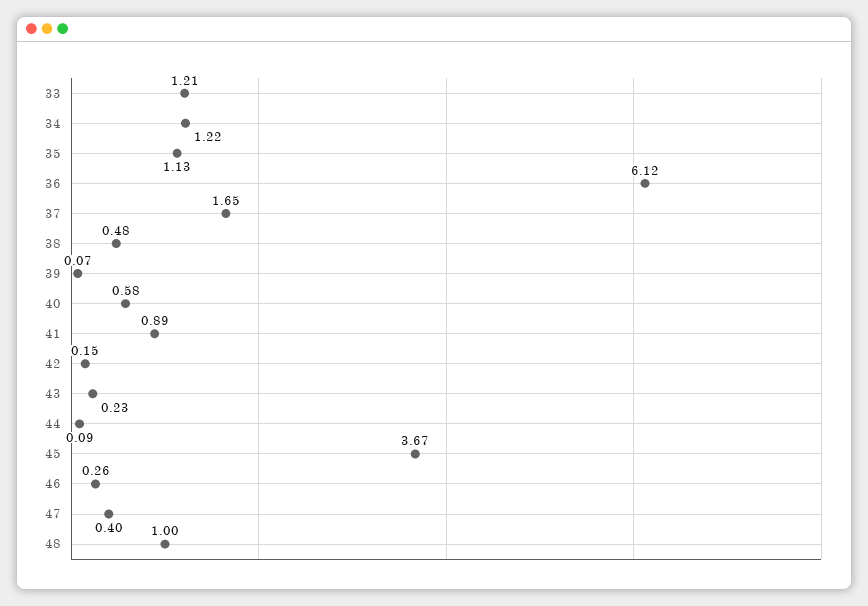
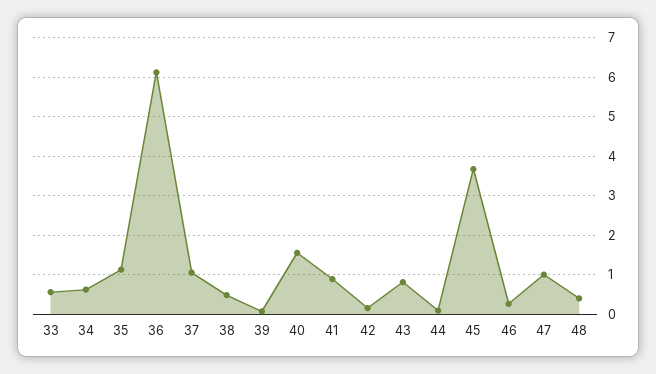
  {
-   "33": 1.21,
+   "33": 0.6,
-   "34": 1.22,
+   "34": 0.6,
    "35": 1.13,
    "36": 6.12,
-   "37": 1.65,
+   "37": 1,
    "38": 0.48,
    "39": 0.07,
-   "40": 0.58,
+   "40": 1.6,
    "41": 0.89,
    "42": 0.15,
-   "43": 0.23,
+   "43": 0.8,
    "44": 0.09,
    "45": 3.67,
    "46": 0.26,
-   "47": 0.4,
+   "47": 1,
-   "48": 1
+   "48": 0.4
  }

